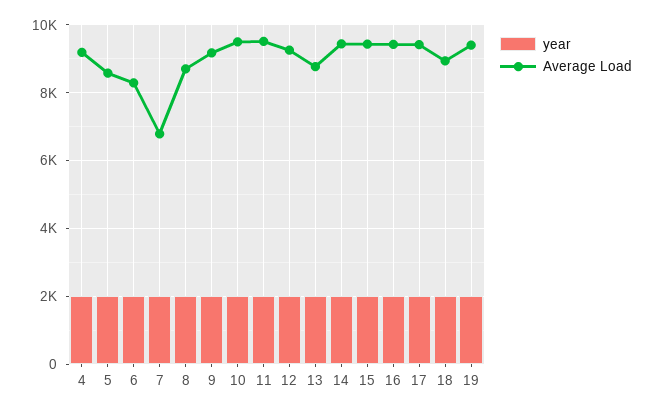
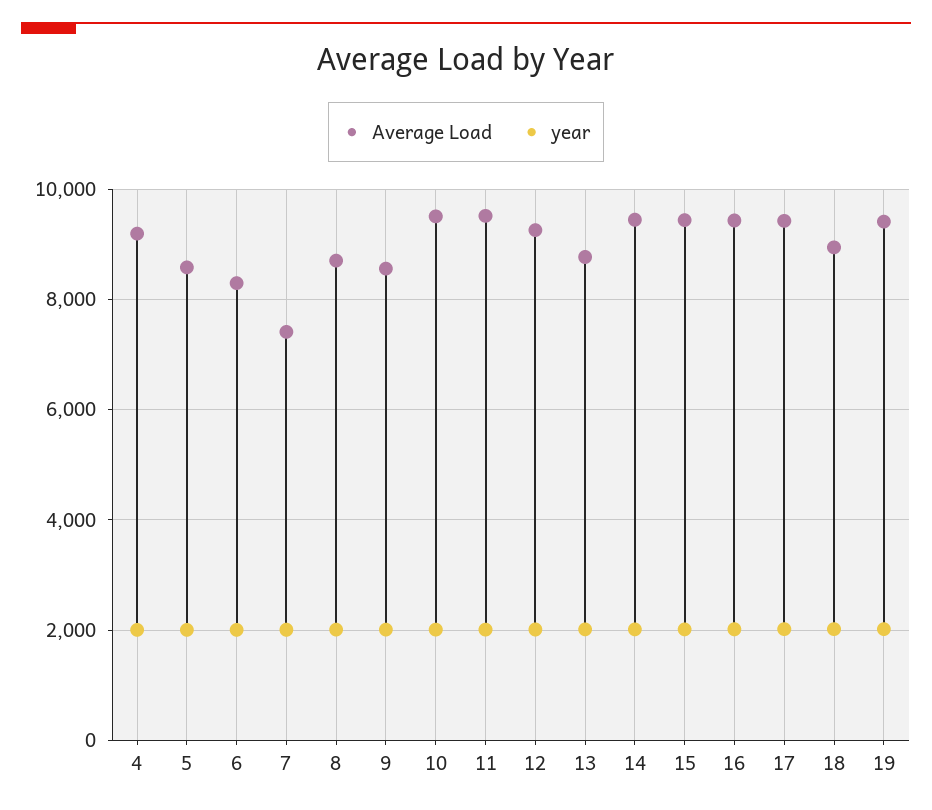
  {
    "year": {
      "4": 2000,
      "5": 2000,
      "6": 2000,
      "7": 2000,
      "8": 2000,
      "9": 2000,
      "10": 2000,
      "11": 2000,
      "12": 2000,
      "13": 2000,
      "14": 2000,
      "15": 2000,
      "16": 2000,
      "17": 2000,
      "18": 2000,
      "19": 2000
    },
    "Average Load": {
      "4": 9200,
      "5": 8600,
      "6": 8200,
-     "7": 6800,
+     "7": 7400,
      "8": 8800,
-     "9": 9200,
+     "9": 8600,
      "10": 9600,
      "11": 9600,
      "12": 9200,
      "13": 8800,
      "14": 9400,
      "15": 9400,
      "16": 9400,
      "17": 9400,
      "18": 9000,
      "19": 9400
    }
  }

